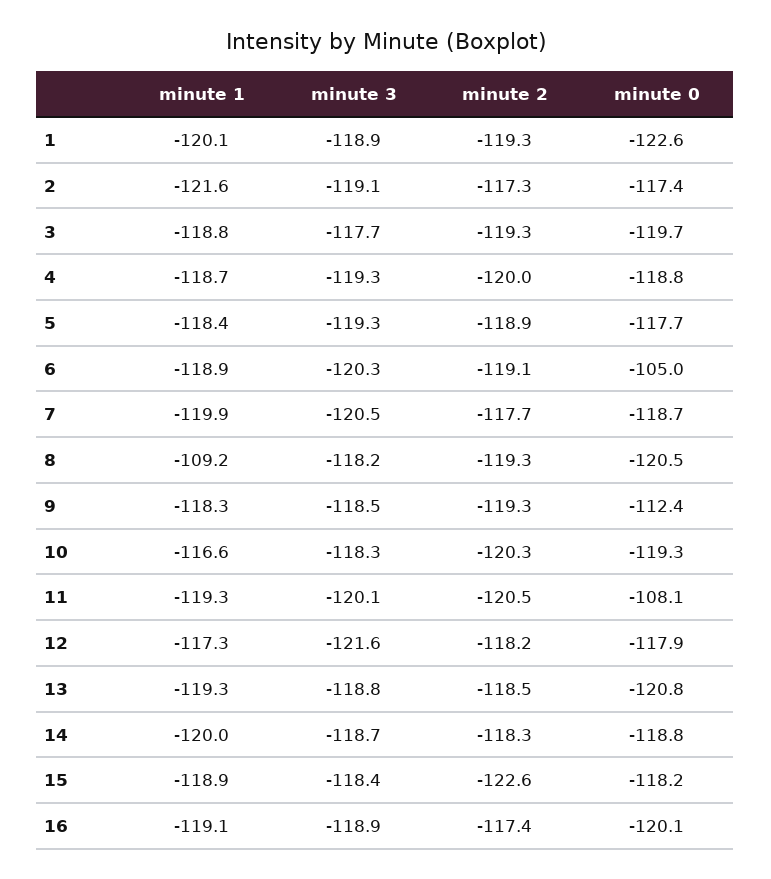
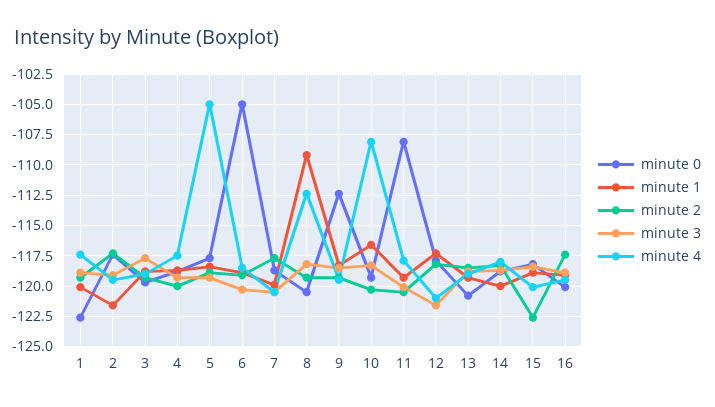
  {
    "minute 1": {
      "1": -120.1,
      "2": -121.6,
      "3": -118.8,
      "4": -118.7,
      "5": -118.4,
      "6": -118.9,
      "7": -119.9,
      "8": -109.2,
      "9": -118.3,
      "10": -116.6,
      "11": -119.3,
      "12": -117.3,
      "13": -119.3,
      "14": -120,
      "15": -118.9,
      "16": -119.1
    },
    "minute 3": {
      "1": -118.9,
      "2": -119.1,
      "3": -117.7,
      "4": -119.3,
      "5": -119.3,
      "6": -120.3,
      "7": -120.5,
      "8": -118.2,
      "9": -118.5,
      "10": -118.3,
      "11": -120.1,
      "12": -121.6,
      "13": -118.8,
      "14": -118.7,
      "15": -118.4,
      "16": -118.9
    },
    "minute 2": {
      "1": -119.3,
      "2": -117.3,
      "3": -119.3,
      "4": -120,
      "5": -118.9,
      "6": -119.1,
      "7": -117.7,
      "8": -119.3,
      "9": -119.3,
      "10": -120.3,
      "11": -120.5,
      "12": -118.2,
      "13": -118.5,
      "14": -118.3,
      "15": -122.6,
      "16": -117.4
    },
    "minute 0": {
      "1": -122.6,
      "2": -117.4,
      "3": -119.7,
      "4": -118.8,
      "5": -117.7,
      "6": -105,
      "7": -118.7,
      "8": -120.5,
      "9": -112.4,
      "10": -119.3,
      "11": -108.1,
      "12": -117.9,
      "13": -120.8,
      "14": -118.8,
      "15": -118.2,
      "16": -120.1
-   }
+   },
+   "minute 4": {
+     "1": -117.5,
+     "2": -119.5,
+     "3": -119,
+     "4": -117.5,
+     "5": -105,
+     "6": -118.5,
+     "7": -120.5,
+     "8": -112.5,
+     "9": -119.5,
+     "10": -108,
+     "11": -118,
+     "12": -121,
+     "13": -119,
+     "14": -118,
+     "15": -120,
+     "16": -119.5
+   }
  }

